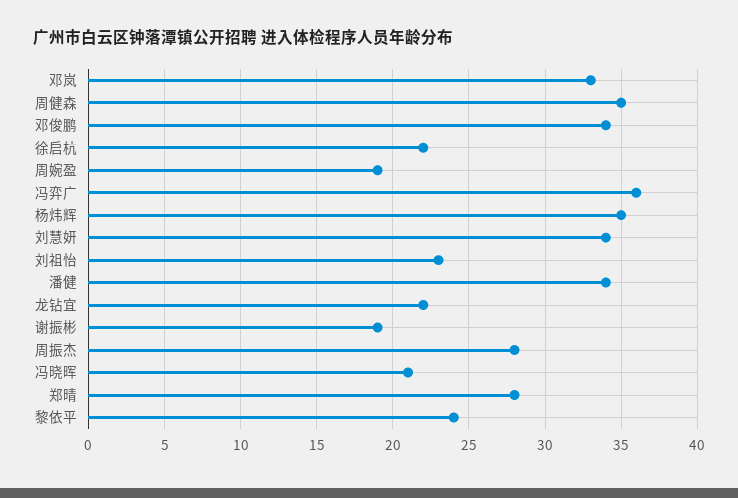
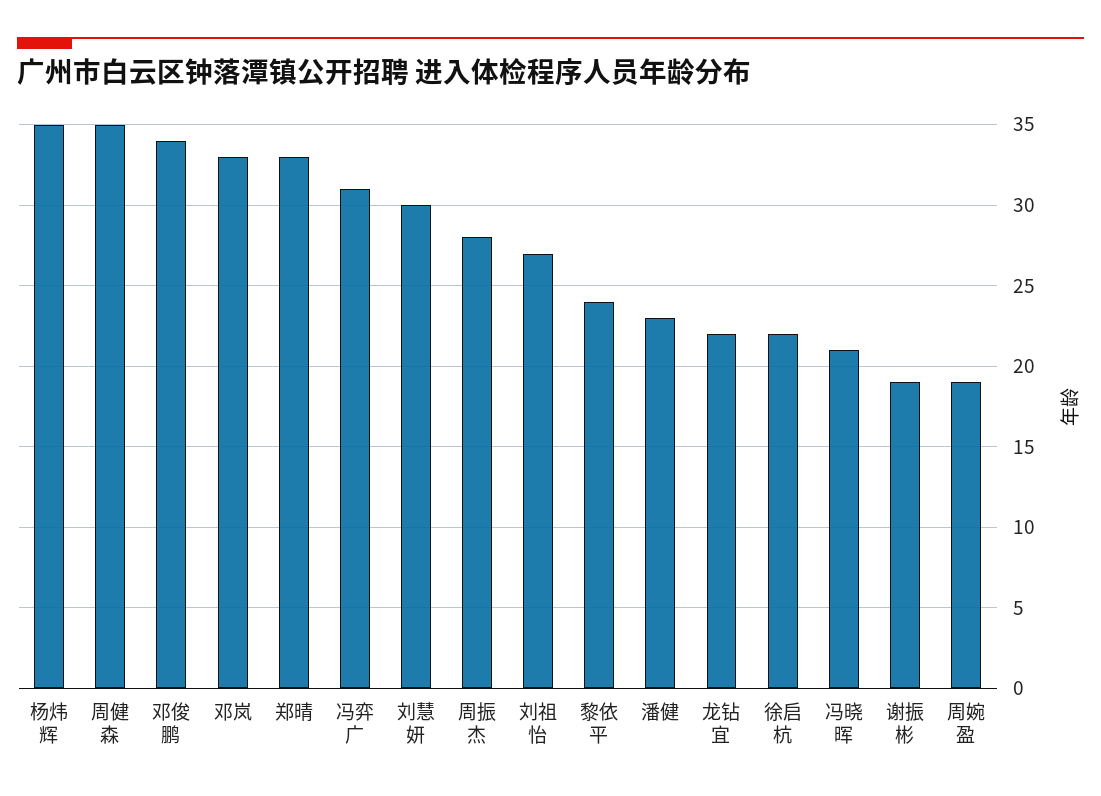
  {
    "邓岚": 33,
    "周健森": 35,
    "邓俊鹏": 34,
    "徐启杭": 22,
    "周婉盈": 19,
-   "冯弈广": 36,
+   "冯弈广": 31,
    "杨炜辉": 35,
-   "刘慧妍": 34,
+   "刘慧妍": 30,
-   "刘祖怡": 23,
+   "刘祖怡": 27,
-   "潘健": 34,
+   "潘健": 23,
    "龙钻宜": 22,
    "谢振彬": 19,
    "周振杰": 28,
    "冯晓晖": 21,
-   "郑晴": 28,
+   "郑晴": 33,
    "黎依平": 24
  }

